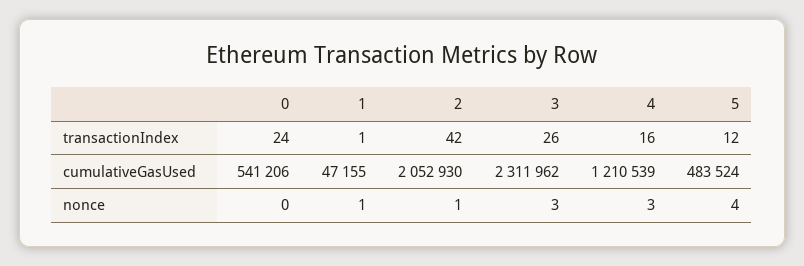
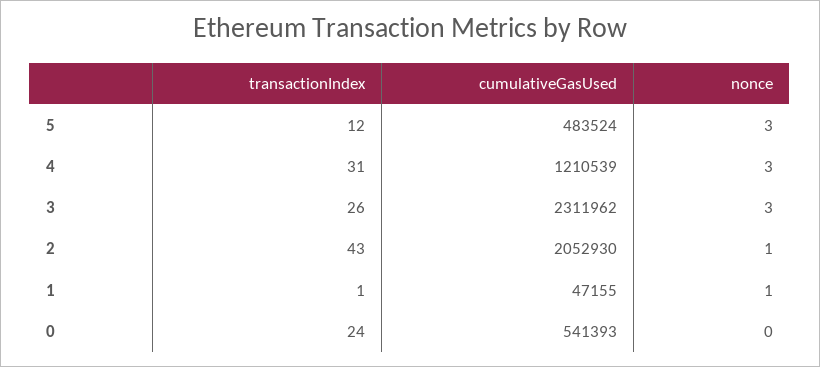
  {
    "0": {
      "transactionIndex": 24,
-     "cumulativeGasUsed": 541206,
+     "cumulativeGasUsed": 541393,
      "nonce": 0
    },
    "1": {
      "transactionIndex": 1,
      "cumulativeGasUsed": 47155,
      "nonce": 1
    },
    "2": {
-     "transactionIndex": 42,
+     "transactionIndex": 43,
      "cumulativeGasUsed": 2052930,
      "nonce": 1
    },
    "3": {
      "transactionIndex": 26,
      "cumulativeGasUsed": 2311962,
      "nonce": 3
    },
    "4": {
-     "transactionIndex": 16,
+     "transactionIndex": 31,
      "cumulativeGasUsed": 1210539,
      "nonce": 3
    },
    "5": {
      "transactionIndex": 12,
      "cumulativeGasUsed": 483524,
-     "nonce": 4
+     "nonce": 3
    }
  }

